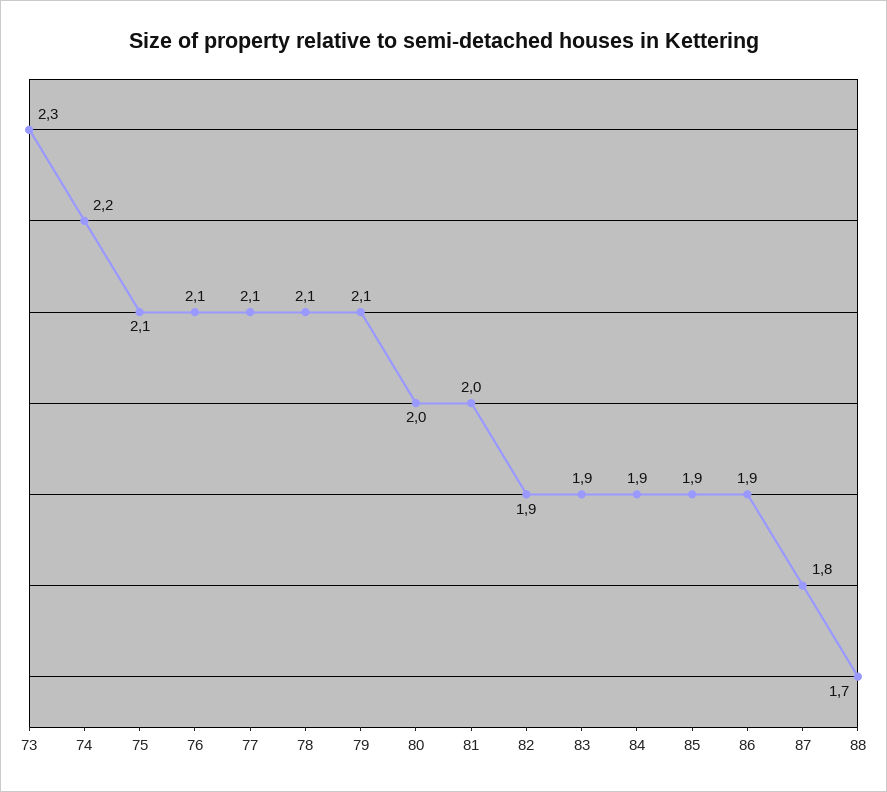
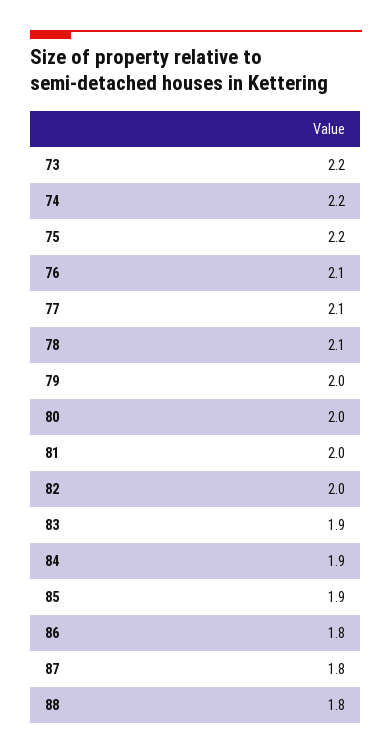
  {
-   "73": 2.3,
+   "73": 2.2,
    "74": 2.2,
-   "75": 2.1,
+   "75": 2.2,
    "76": 2.1,
    "77": 2.1,
    "78": 2.1,
-   "79": 2.1,
+   "79": 2,
    "80": 2,
    "81": 2,
-   "82": 1.9,
+   "82": 2,
    "83": 1.9,
    "84": 1.9,
    "85": 1.9,
-   "86": 1.9,
+   "86": 1.8,
    "87": 1.8,
-   "88": 1.7
+   "88": 1.8
  }

